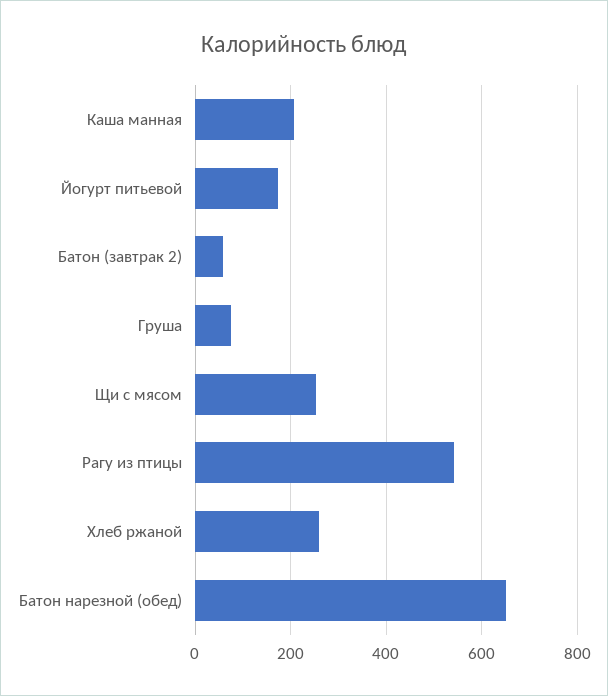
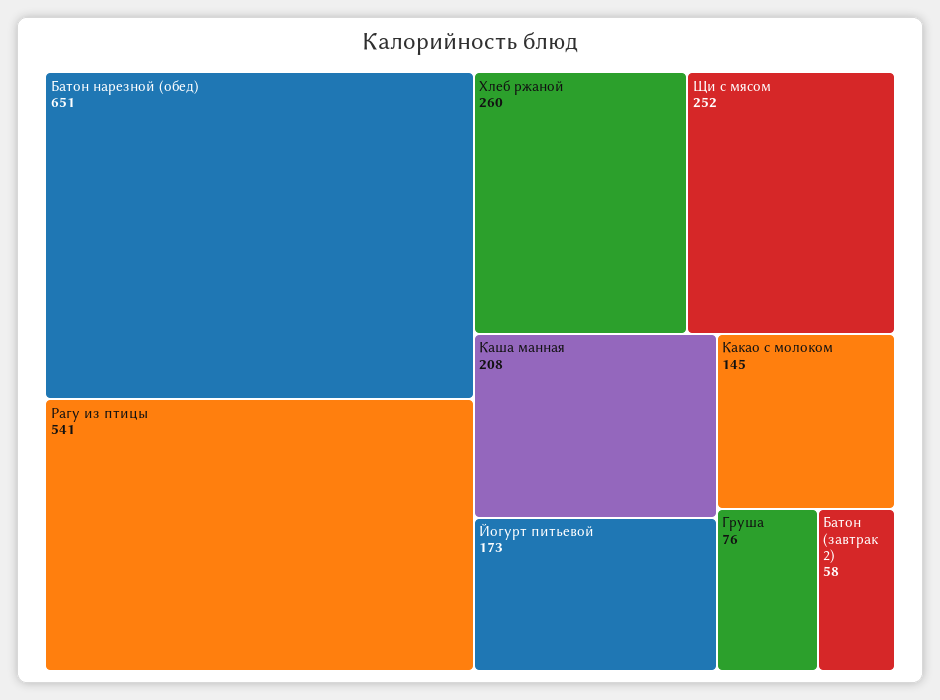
  {
    "Каша манная": 208,
    "Йогурт питьевой": 173,
    "Батон (завтрак 2)": 58,
    "Груша": 76,
    "Щи с мясом": 252,
    "Рагу из птицы": 541,
    "Хлеб ржаной": 260,
-   "Батон нарезной (обед)": 651
+   "Батон нарезной (обед)": 651,
+   "Какао с молоком": 145
  }

